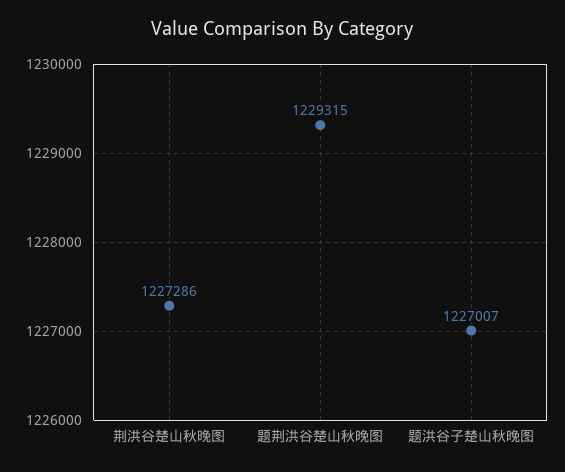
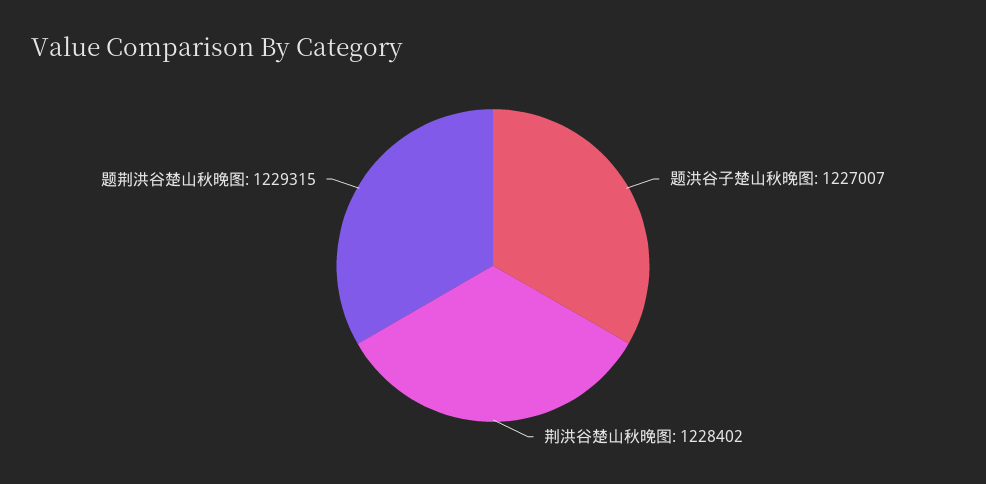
  {
-   "荆洪谷楚山秋晚图": 1227286,
+   "荆洪谷楚山秋晚图": 1228402,
    "题荆洪谷楚山秋晚图": 1229315,
    "题洪谷子楚山秋晚图": 1227007
  }

